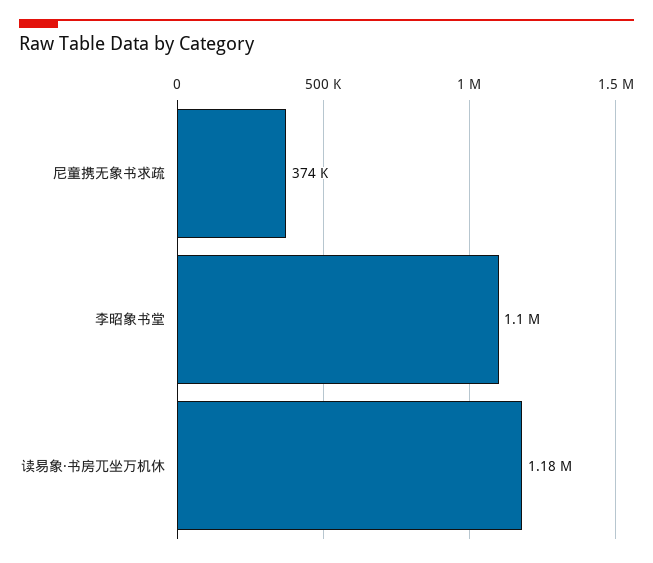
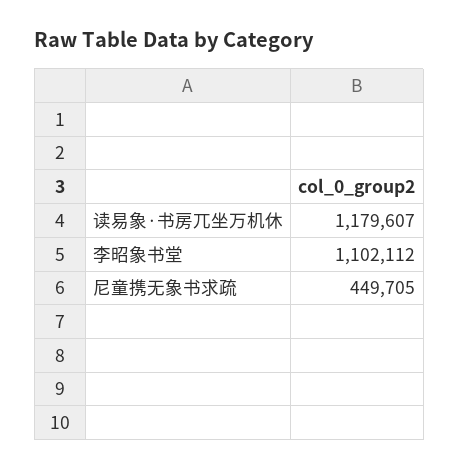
  {
-   "尼童携无象书求疏": 374000,
+   "尼童携无象书求疏": 449705,
    "李昭象书堂": 1102112,
    "读易象·书房兀坐万机休": 1179607
  }

